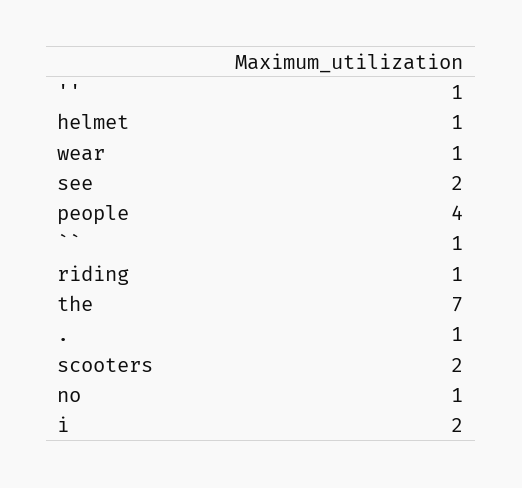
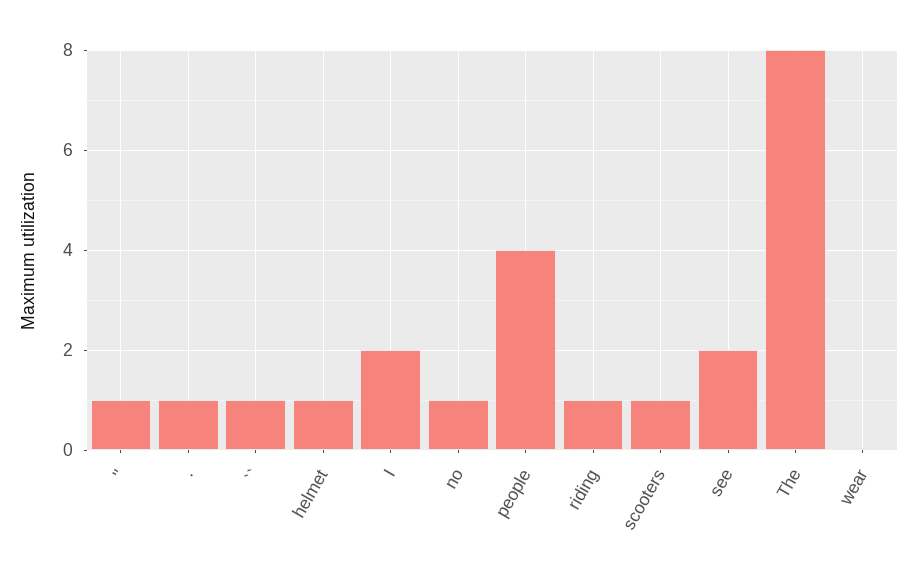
  {
    "''": 1,
    "helmet": 1,
-   "wear": 1,
+   "wear": 0,
    "see": 2,
    "people": 4,
    "``": 1,
    "riding": 1,
-   "the": 7,
+   "the": 8,
    ".": 1,
-   "scooters": 2,
+   "scooters": 1,
    "no": 1,
    "i": 2
  }

